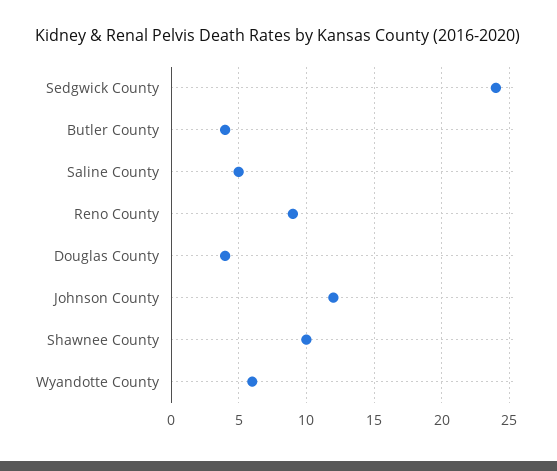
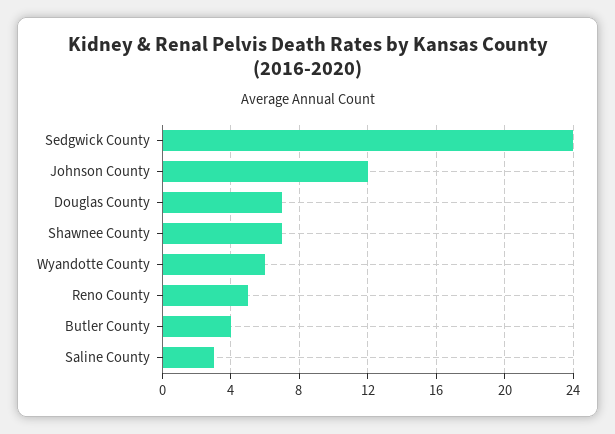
  {
    "Sedgwick County": 24,
    "Butler County": 4,
-   "Saline County": 5,
+   "Saline County": 3,
-   "Reno County": 9,
+   "Reno County": 5,
-   "Douglas County": 4,
+   "Douglas County": 7,
    "Johnson County": 12,
-   "Shawnee County": 10,
+   "Shawnee County": 7,
    "Wyandotte County": 6
  }

